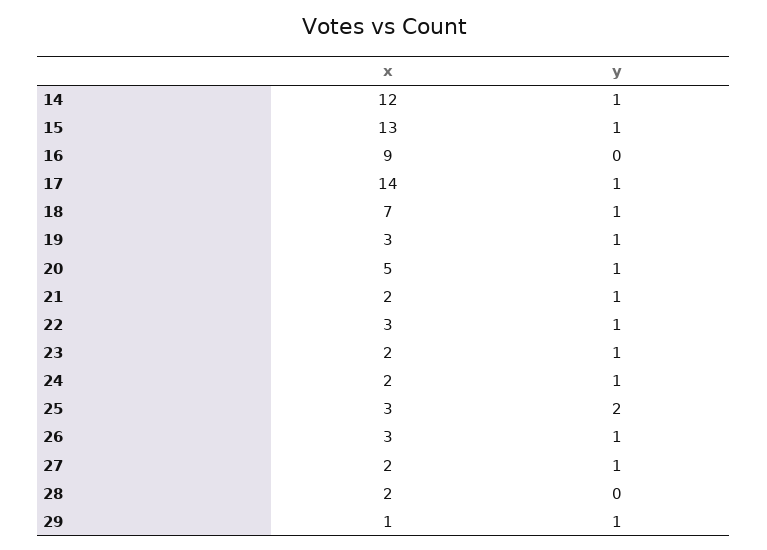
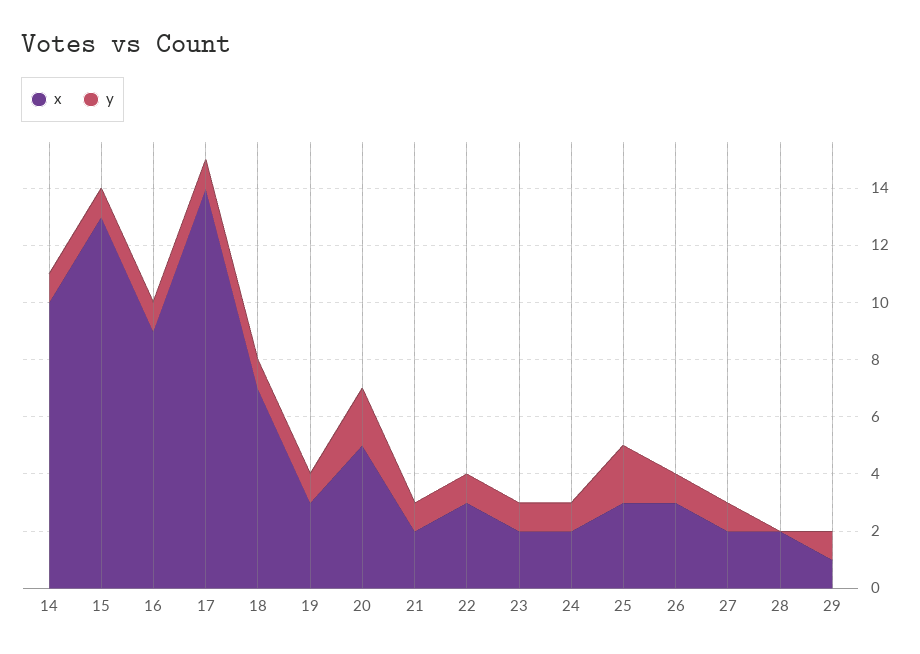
  {
    "x": {
-     "14": 12,
+     "14": 10,
      "15": 13,
      "16": 9,
      "17": 14,
      "18": 7,
      "19": 3,
      "20": 5,
      "21": 2,
      "22": 3,
      "23": 2,
      "24": 2,
      "25": 3,
      "26": 3,
      "27": 2,
      "28": 2,
      "29": 1
    },
    "y": {
      "14": 1,
      "15": 1,
-     "16": 0,
+     "16": 1,
      "17": 1,
      "18": 1,
      "19": 1,
-     "20": 1,
+     "20": 2,
      "21": 1,
      "22": 1,
      "23": 1,
      "24": 1,
      "25": 2,
      "26": 1,
      "27": 1,
      "28": 0,
      "29": 1
    }
  }

